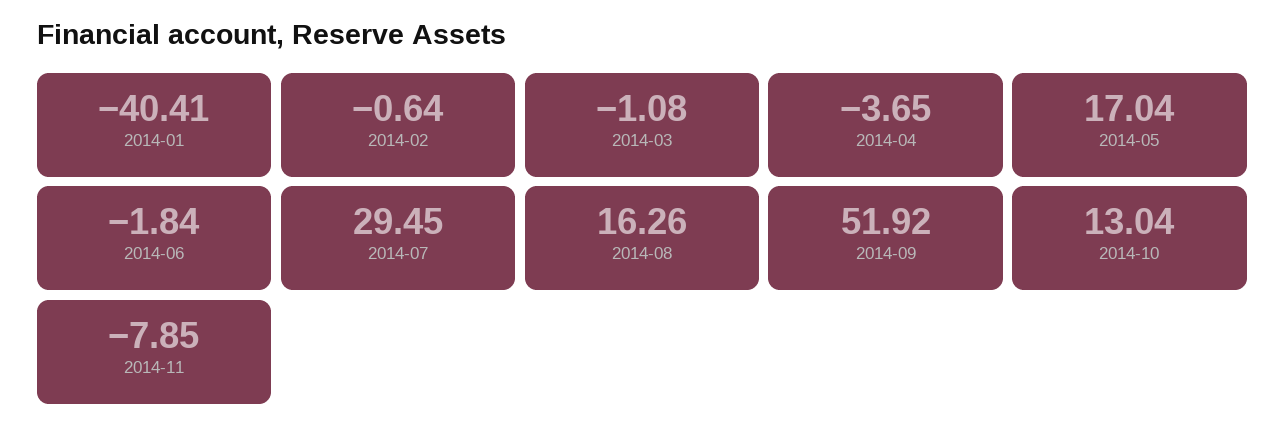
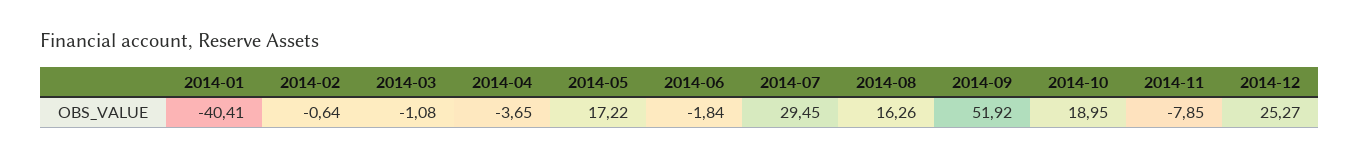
  {
    "2014-01": -40.41,
    "2014-02": -0.64,
    "2014-03": -1.08,
    "2014-04": -3.65,
-   "2014-05": 17.04,
+   "2014-05": 17.22,
    "2014-06": -1.84,
    "2014-07": 29.45,
    "2014-08": 16.26,
    "2014-09": 51.92,
-   "2014-10": 13.04,
+   "2014-10": 18.95,
-   "2014-11": -7.85
+   "2014-11": -7.85,
+   "2014-12": 25.27
  }

